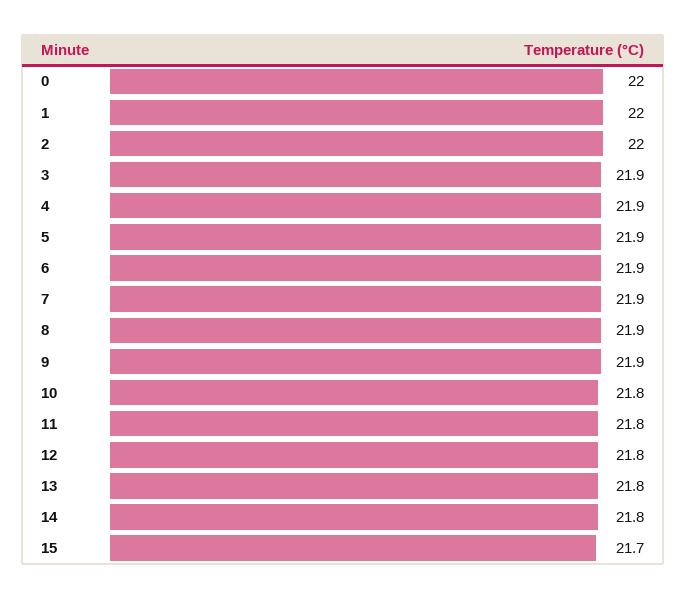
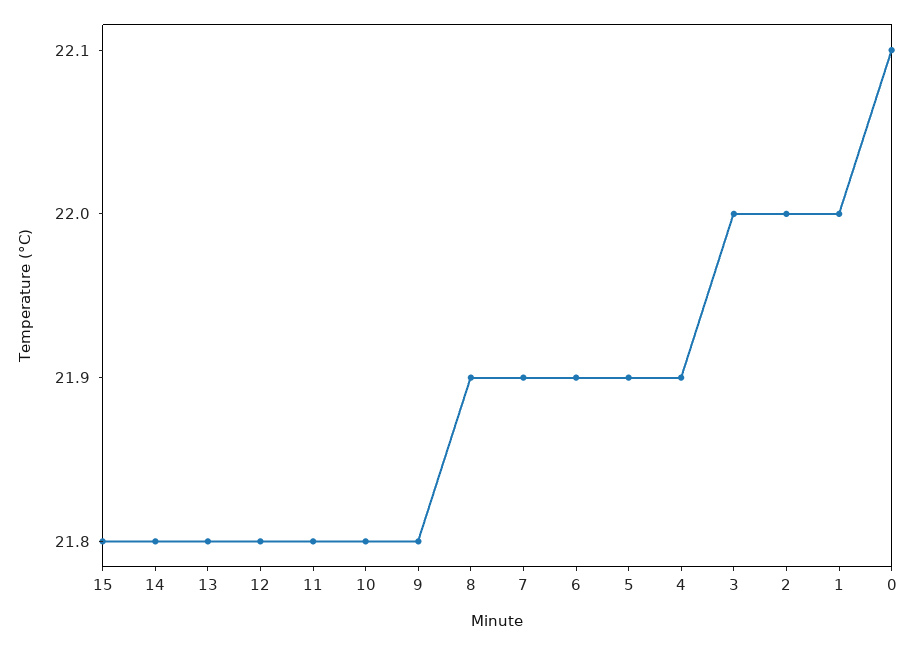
  {
-   "0": 22,
+   "0": 22.1,
    "1": 22,
    "2": 22,
-   "3": 21.9,
+   "3": 22,
    "4": 21.9,
    "5": 21.9,
    "6": 21.9,
    "7": 21.9,
    "8": 21.9,
-   "9": 21.9,
+   "9": 21.8,
    "10": 21.8,
    "11": 21.8,
    "12": 21.8,
    "13": 21.8,
    "14": 21.8,
-   "15": 21.7
+   "15": 21.8
  }

